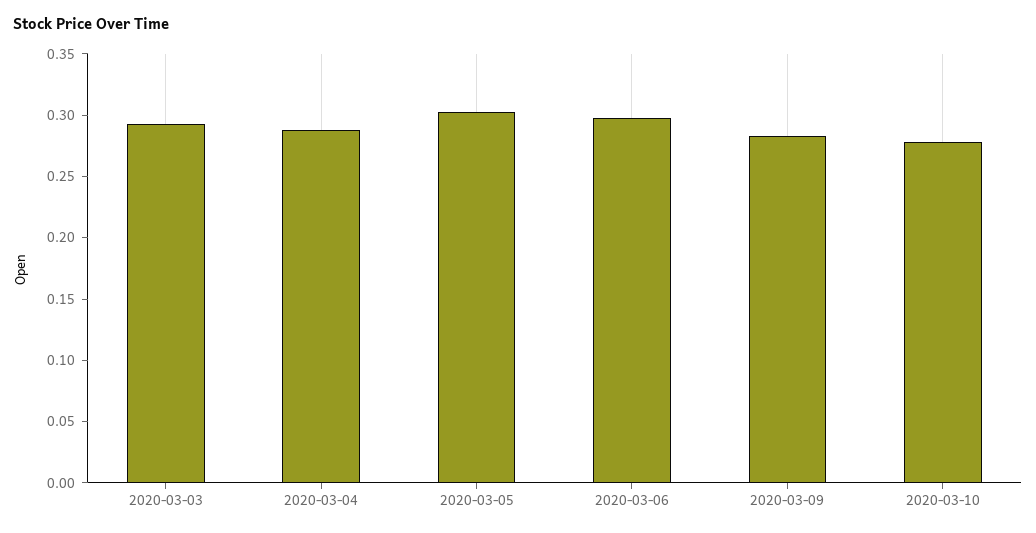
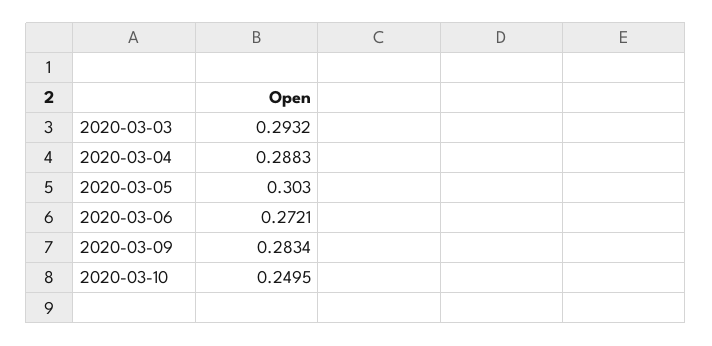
  {
    "2020-03-03": 0.2932,
    "2020-03-04": 0.2883,
    "2020-03-05": 0.303,
-   "2020-03-06": 0.3,
+   "2020-03-06": 0.2721,
    "2020-03-09": 0.2834,
-   "2020-03-10": 0.28
+   "2020-03-10": 0.2495
  }

